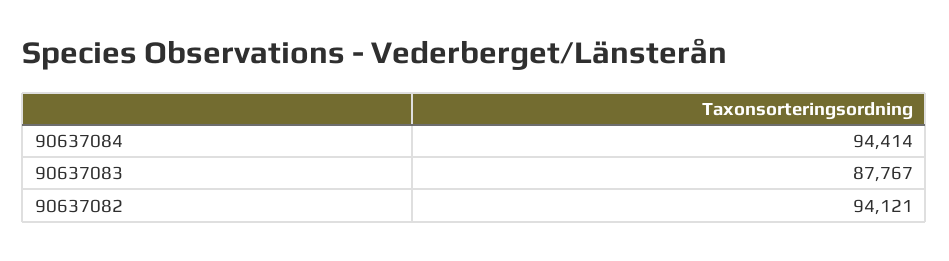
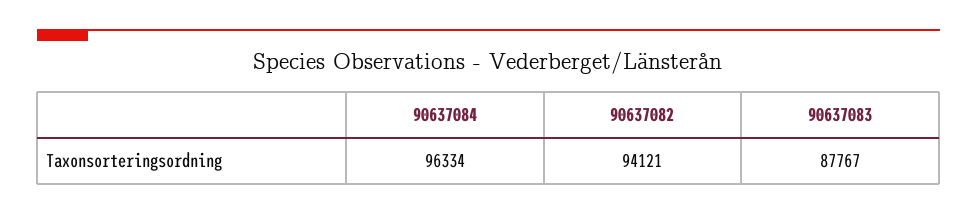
  {
-   "90637084": 94414,
+   "90637084": 96334,
    "90637083": 87767,
    "90637082": 94121
  }

